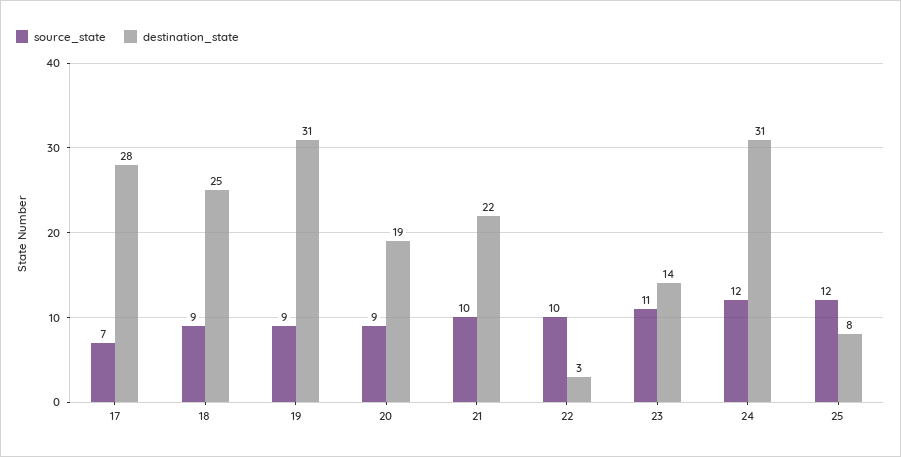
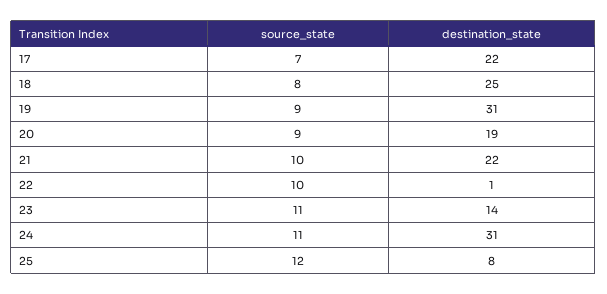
  {
    "source_state": {
      "17": 7,
-     "18": 9,
+     "18": 8,
      "19": 9,
      "20": 9,
      "21": 10,
      "22": 10,
      "23": 11,
-     "24": 12,
+     "24": 11,
      "25": 12
    },
    "destination_state": {
-     "17": 28,
+     "17": 22,
      "18": 25,
      "19": 31,
      "20": 19,
      "21": 22,
-     "22": 3,
+     "22": 1,
      "23": 14,
      "24": 31,
      "25": 8
    }
  }

